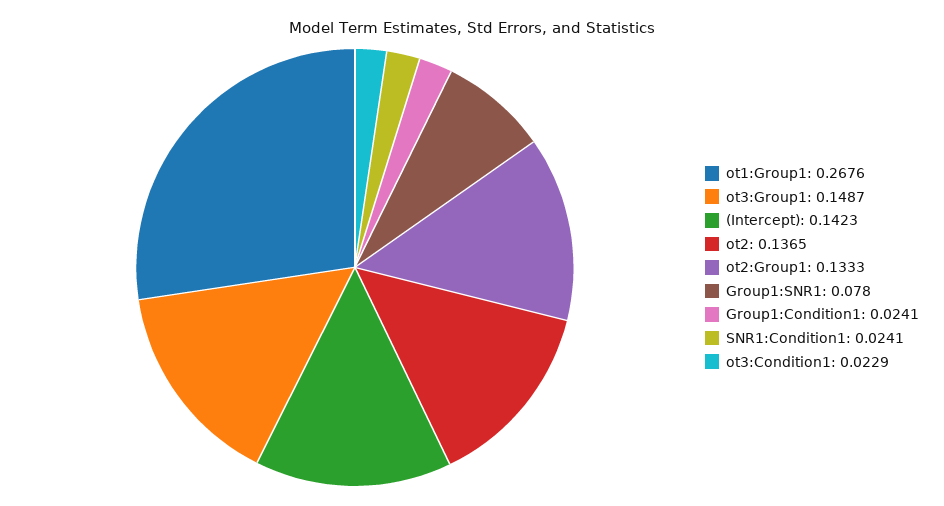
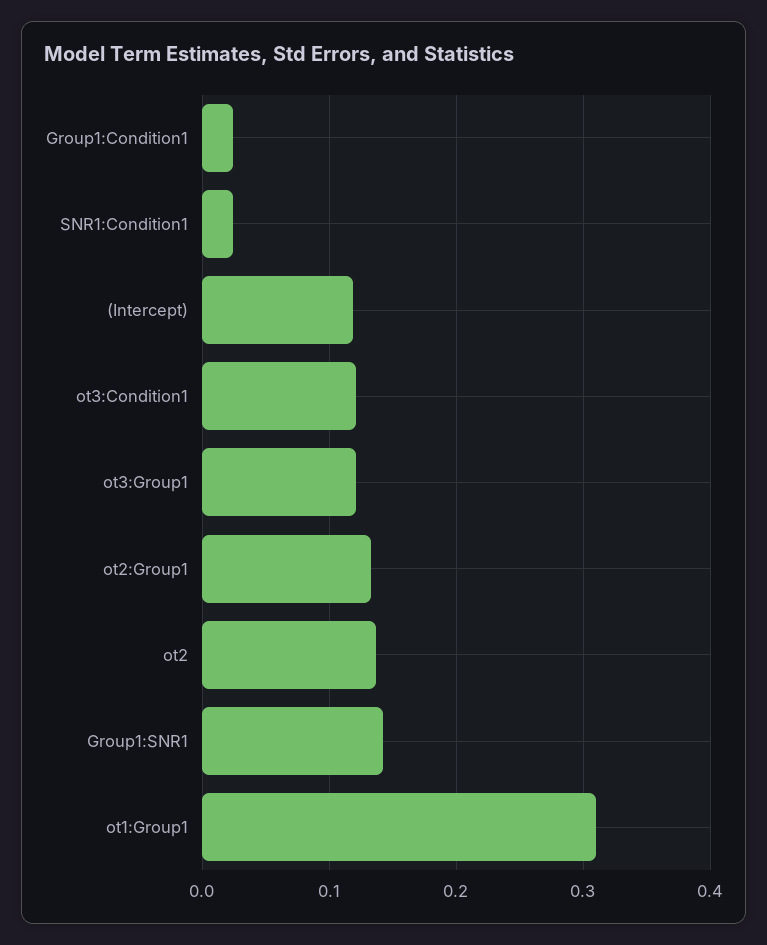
  {
-   "ot1:Group1": 0.2676,
+   "ot1:Group1": 0.31,
-   "ot3:Group1": 0.1487,
+   "ot3:Group1": 0.12,
-   "(Intercept)": 0.1423,
+   "(Intercept)": 0.12,
    "ot2": 0.1365,
    "ot2:Group1": 0.1333,
-   "Group1:SNR1": 0.078,
+   "Group1:SNR1": 0.14,
    "Group1:Condition1": 0.0241,
    "SNR1:Condition1": 0.0241,
-   "ot3:Condition1": 0.0229
+   "ot3:Condition1": 0.12
  }

